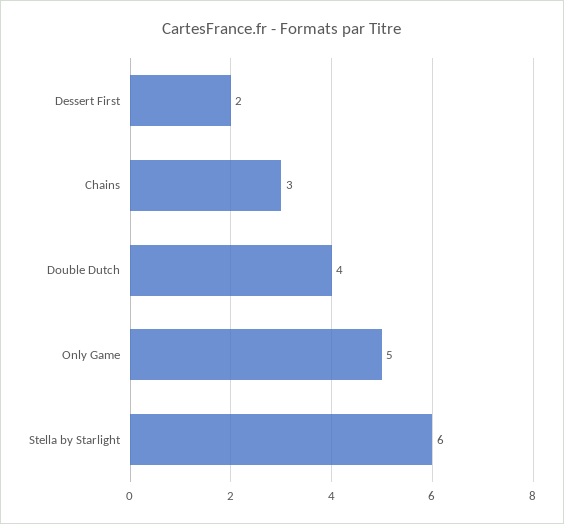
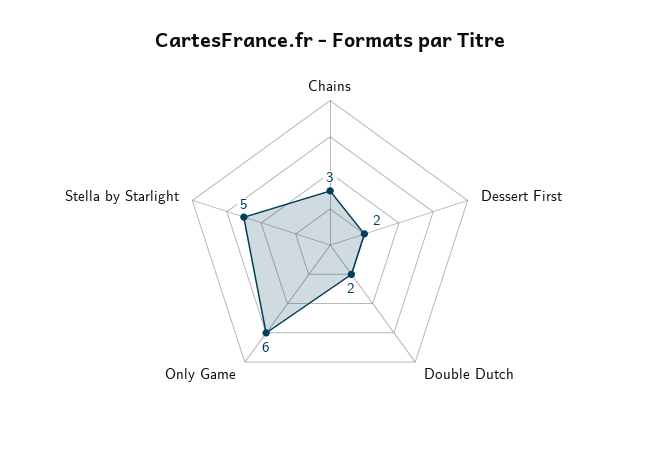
  {
    "Dessert First": 2,
    "Chains": 3,
-   "Double Dutch": 4,
+   "Double Dutch": 2,
-   "Only Game": 5,
+   "Only Game": 6,
-   "Stella by Starlight": 6
+   "Stella by Starlight": 5
  }

